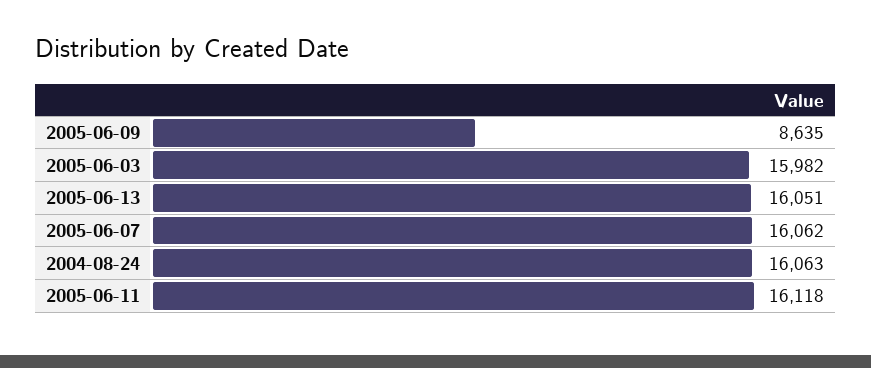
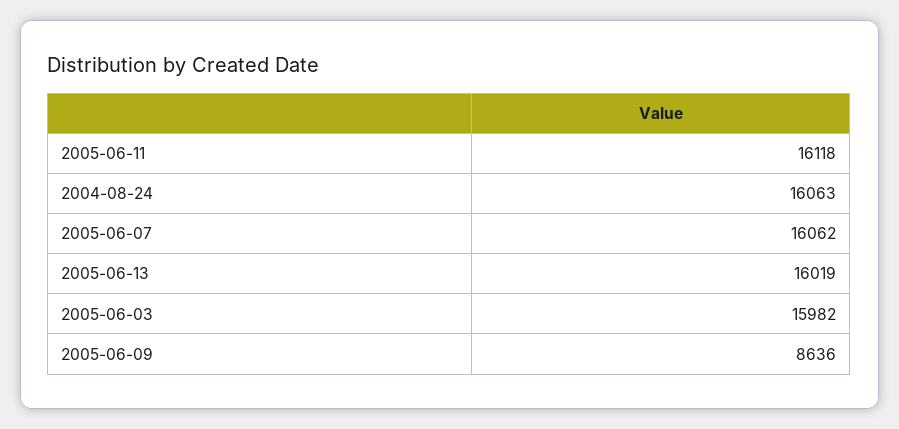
  {
-   "2005-06-09": 8635,
+   "2005-06-09": 8636,
    "2005-06-03": 15982,
-   "2005-06-13": 16051,
+   "2005-06-13": 16019,
    "2005-06-07": 16062,
    "2004-08-24": 16063,
    "2005-06-11": 16118
  }

